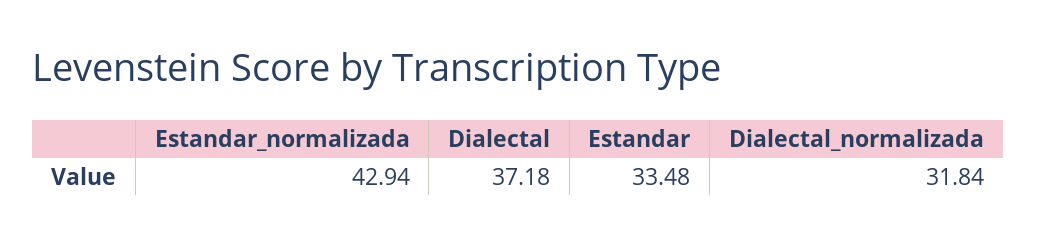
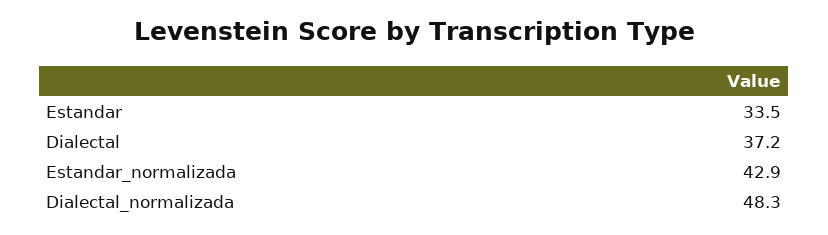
  {
    "Estandar_normalizada": 42.94,
    "Dialectal": 37.18,
    "Estandar": 33.48,
-   "Dialectal_normalizada": 31.84
+   "Dialectal_normalizada": 48.3
  }

